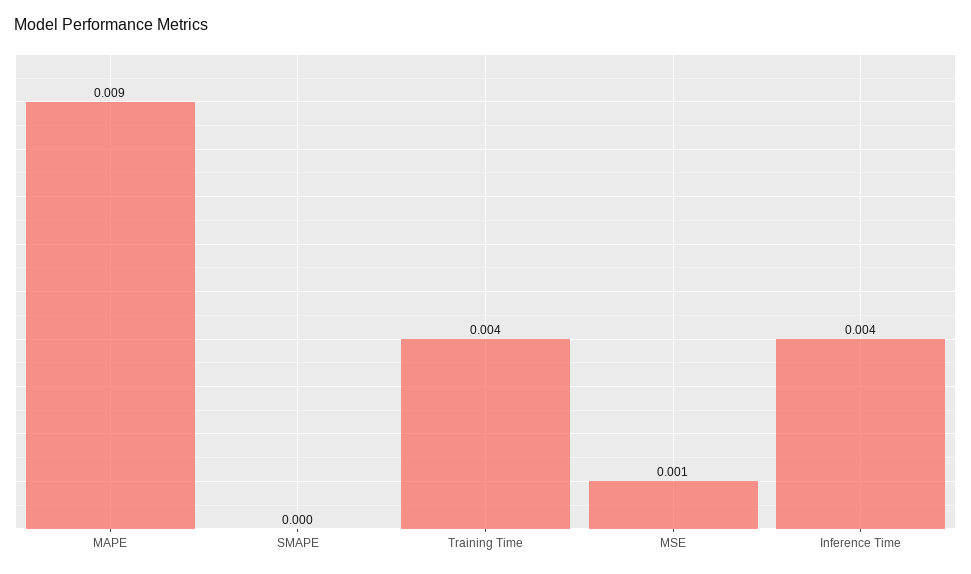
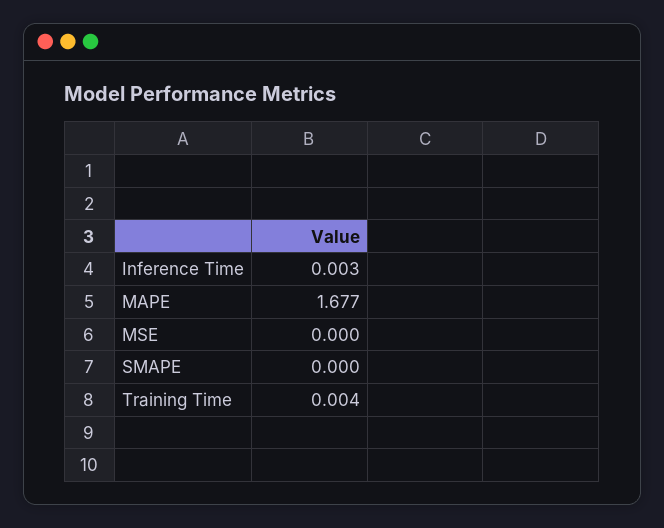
  {
-   "MAPE": 0.009,
+   "MAPE": 1.677,
    "SMAPE": 0,
    "Training Time": 0.004,
-   "MSE": 0.001,
+   "MSE": 0,
-   "Inference Time": 0.004
+   "Inference Time": 0.003
  }

